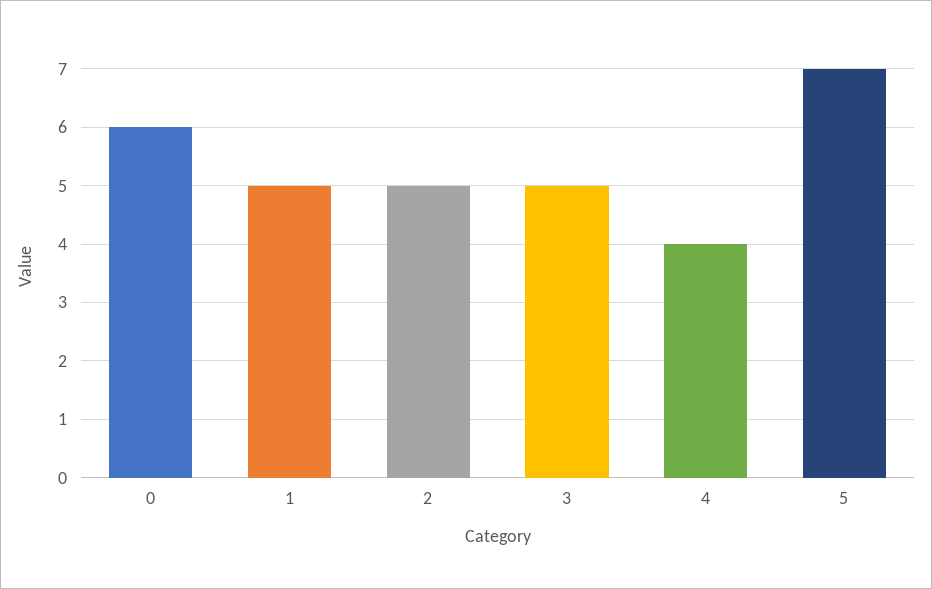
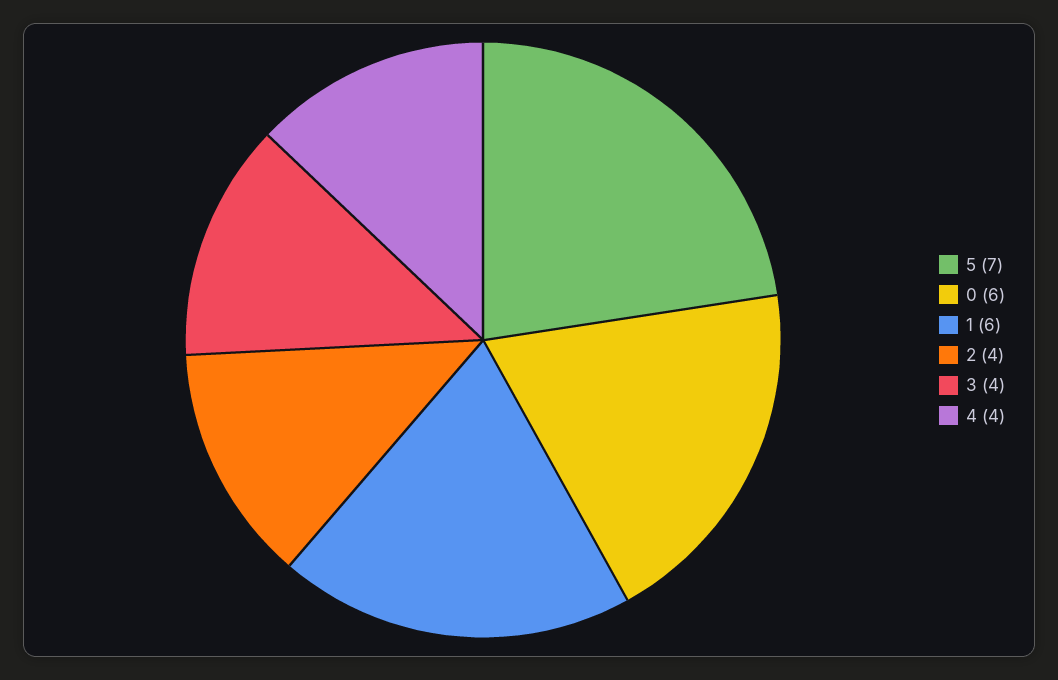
  {
    "0": 6,
-   "1": 5,
+   "1": 6,
-   "2": 5,
+   "2": 4,
-   "3": 5,
+   "3": 4,
    "4": 4,
    "5": 7
  }

